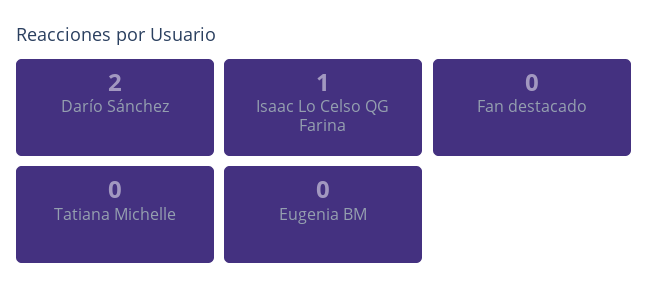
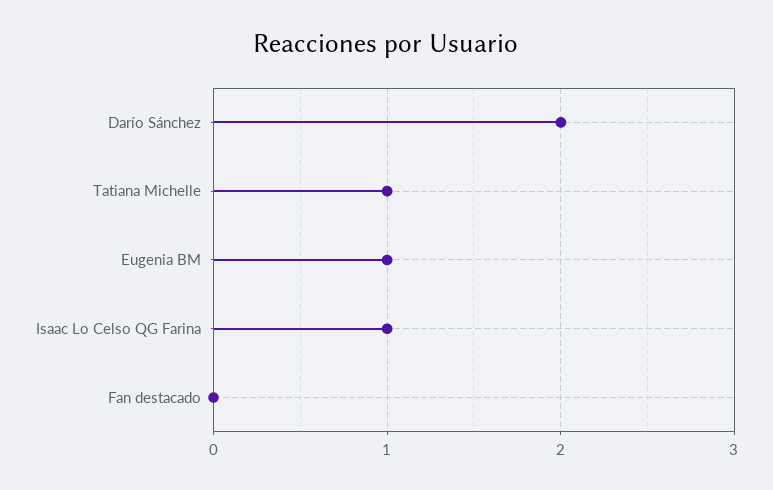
  {
    "Darío Sánchez": 2,
    "Isaac Lo Celso QG Farina": 1,
    "Fan destacado": 0,
-   "Tatiana Michelle": 0,
+   "Tatiana Michelle": 1,
-   "Eugenia BM": 0
+   "Eugenia BM": 1
  }

